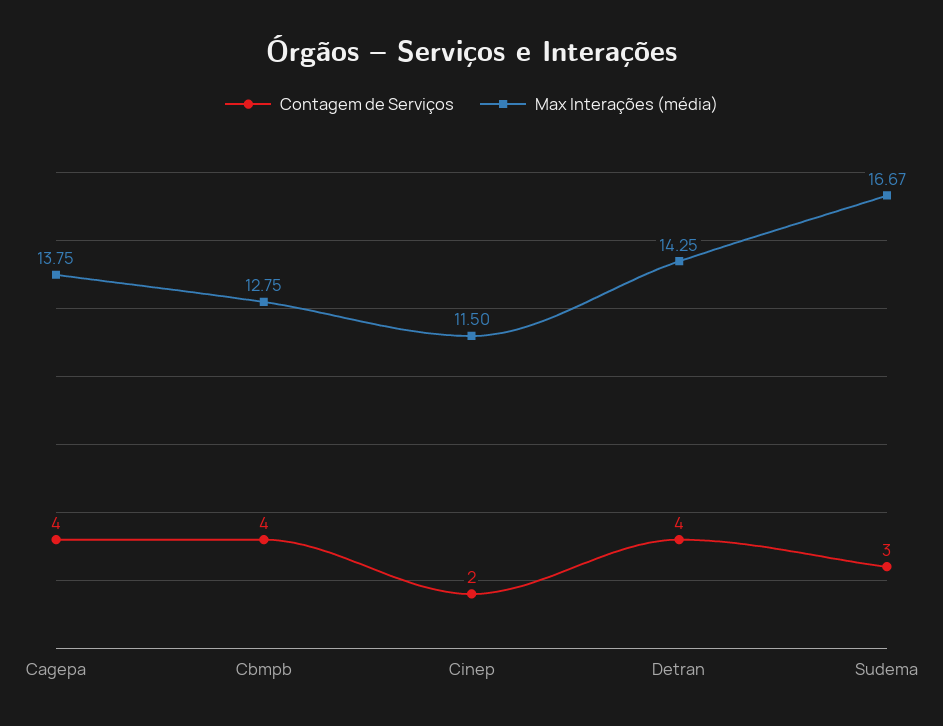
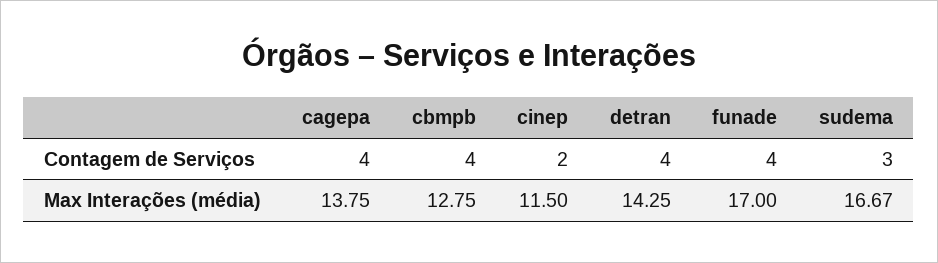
  {
    "Contagem de Serviços": {
      "Cagepa": 4,
      "Cbmpb": 4,
      "Cinep": 2,
      "Detran": 4,
-     "Sudema": 3
+     "Sudema": 3,
+     "funade": 4
    },
    "Max Interações (média)": {
      "Cagepa": 13.75,
      "Cbmpb": 12.75,
      "Cinep": 11.5,
      "Detran": 14.25,
-     "Sudema": 16.67
+     "Sudema": 16.67,
+     "funade": 17
    }
  }

